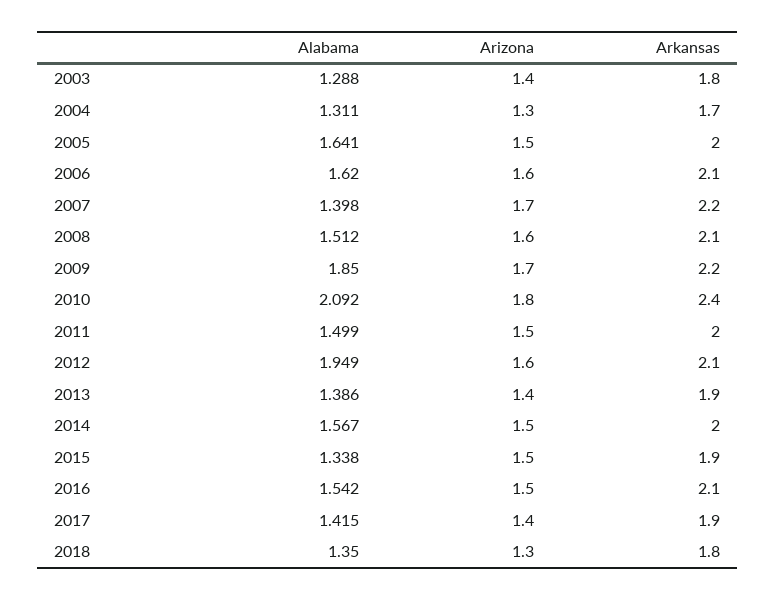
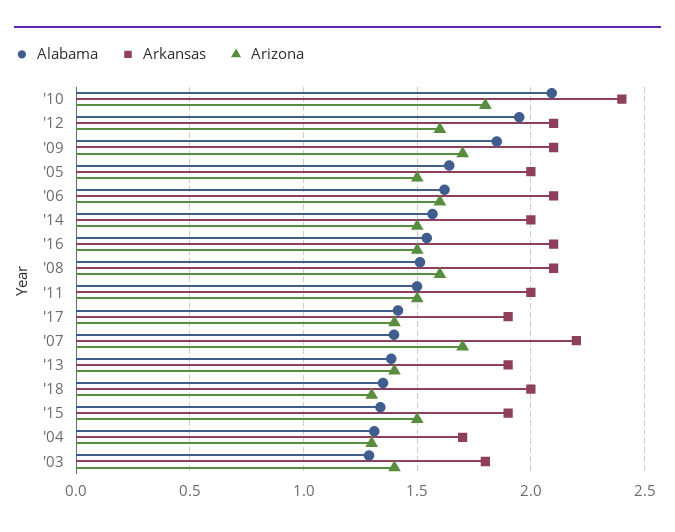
  {
    "Alabama": {
      "2003": 1.288,
      "2004": 1.311,
      "2005": 1.641,
      "2006": 1.62,
      "2007": 1.398,
      "2008": 1.512,
      "2009": 1.85,
      "2010": 2.092,
      "2011": 1.499,
      "2012": 1.949,
      "2013": 1.386,
      "2014": 1.567,
      "2015": 1.338,
      "2016": 1.542,
      "2017": 1.415,
      "2018": 1.35
    },
    "Arizona": {
      "2003": 1.4,
      "2004": 1.3,
      "2005": 1.5,
      "2006": 1.6,
      "2007": 1.7,
      "2008": 1.6,
      "2009": 1.7,
      "2010": 1.8,
      "2011": 1.5,
      "2012": 1.6,
      "2013": 1.4,
      "2014": 1.5,
      "2015": 1.5,
      "2016": 1.5,
      "2017": 1.4,
      "2018": 1.3
    },
    "Arkansas": {
      "2003": 1.8,
      "2004": 1.7,
      "2005": 2,
      "2006": 2.1,
      "2007": 2.2,
      "2008": 2.1,
-     "2009": 2.2,
+     "2009": 2.1,
      "2010": 2.4,
      "2011": 2,
      "2012": 2.1,
      "2013": 1.9,
      "2014": 2,
      "2015": 1.9,
      "2016": 2.1,
      "2017": 1.9,
-     "2018": 1.8
+     "2018": 2
    }
  }

